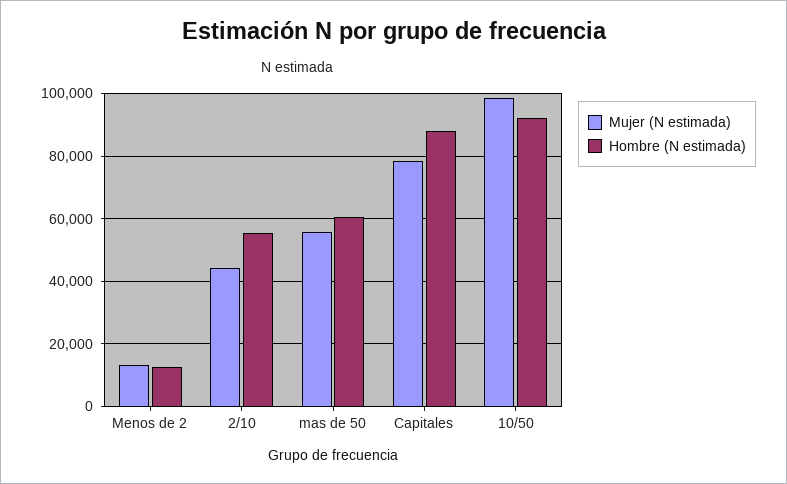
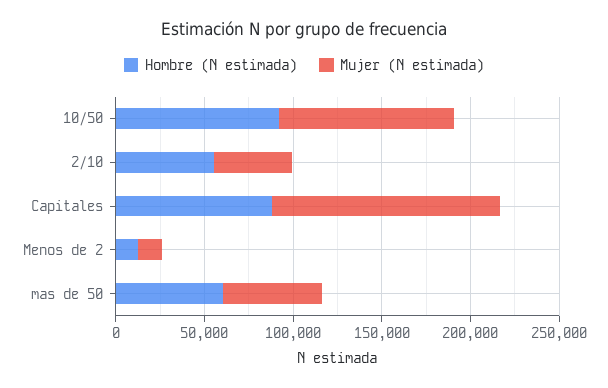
  {
    "Mujer (N estimada)": {
      "Menos de 2": 14000,
      "2/10": 44000,
      "mas de 50": 56000,
-     "Capitales": 78000,
+     "Capitales": 130000,
      "10/50": 98000
    },
    "Hombre (N estimada)": {
      "Menos de 2": 12000,
      "2/10": 56000,
      "mas de 50": 60000,
      "Capitales": 88000,
      "10/50": 92000
    }
  }

